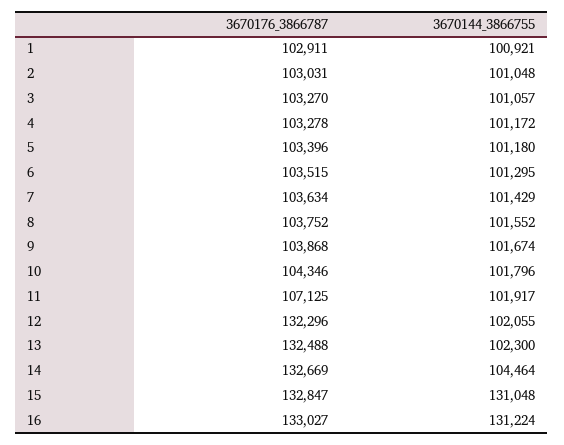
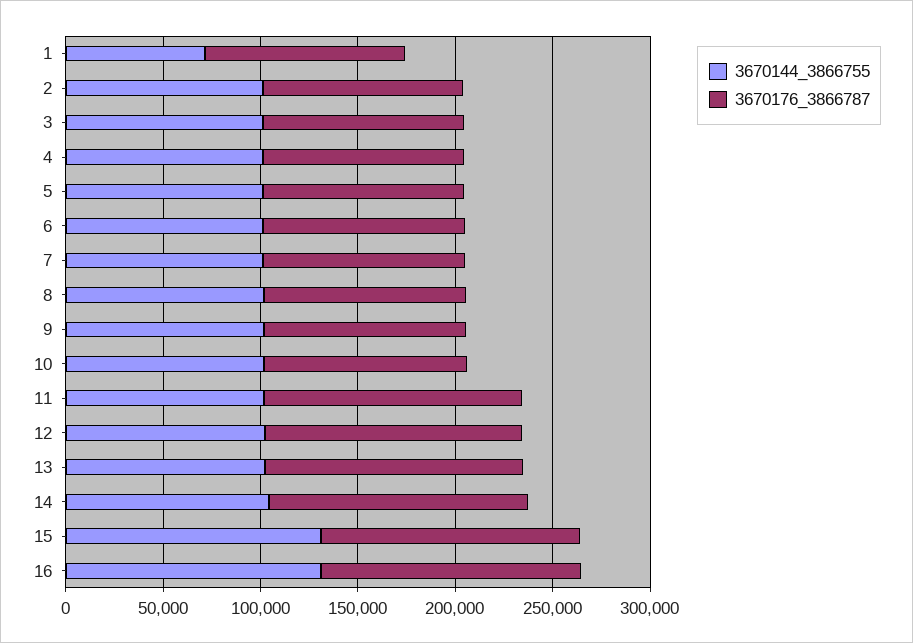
  {
    "3670176_3866787": {
      "1": 102911,
      "2": 103031,
      "3": 103270,
      "4": 103278,
      "5": 103396,
      "6": 103515,
      "7": 103634,
      "8": 103752,
      "9": 103868,
      "10": 104346,
-     "11": 107125,
+     "11": 130000,
      "12": 132296,
      "13": 132488,
      "14": 132669,
      "15": 132847,
      "16": 133027
    },
    "3670144_3866755": {
-     "1": 100921,
+     "1": 70000,
      "2": 101048,
      "3": 101057,
      "4": 101172,
      "5": 101180,
      "6": 101295,
      "7": 101429,
      "8": 101552,
      "9": 101674,
      "10": 101796,
      "11": 101917,
      "12": 102055,
      "13": 102300,
      "14": 104464,
      "15": 131048,
      "16": 131224
    }
  }

